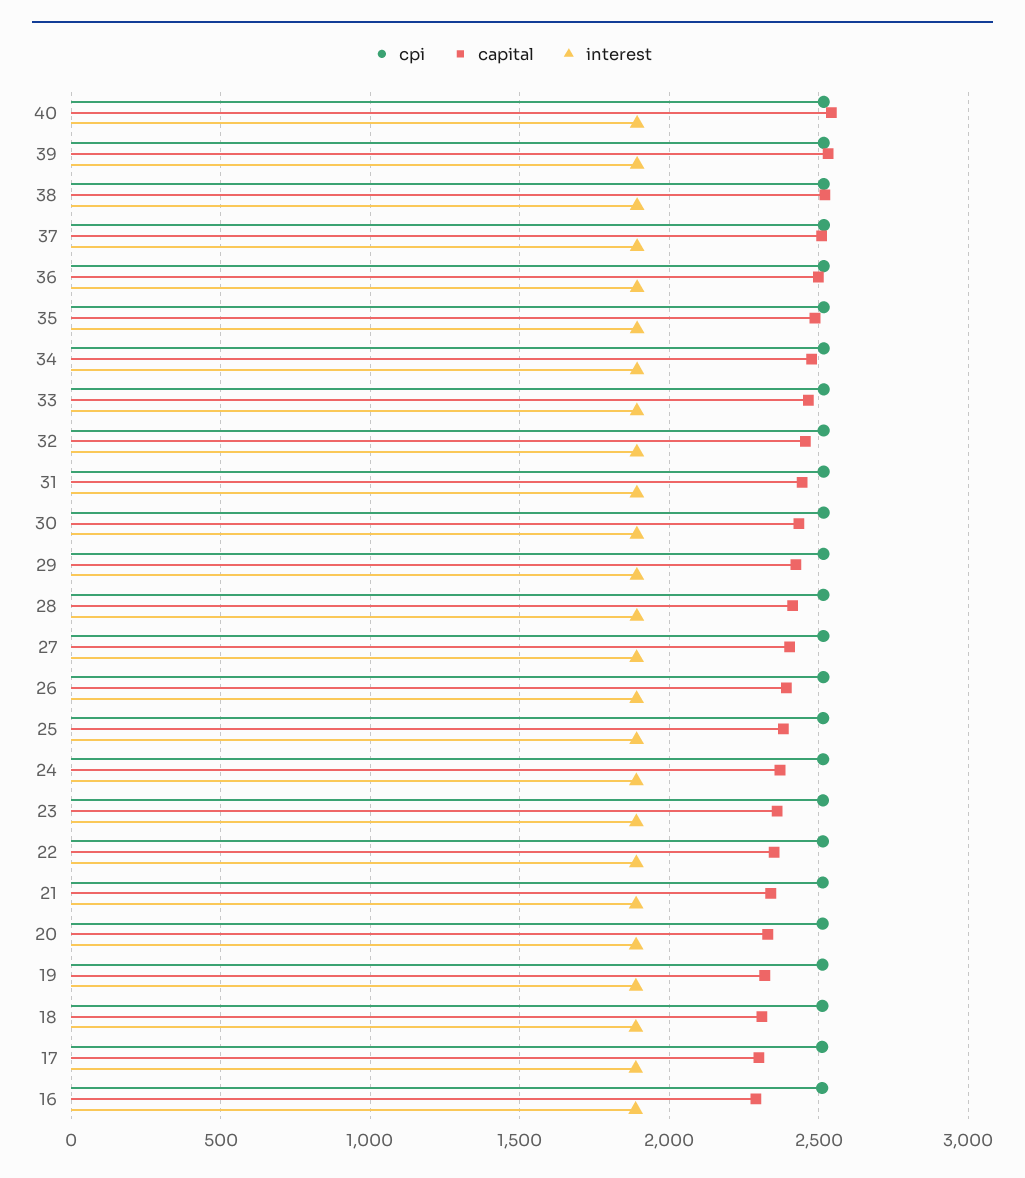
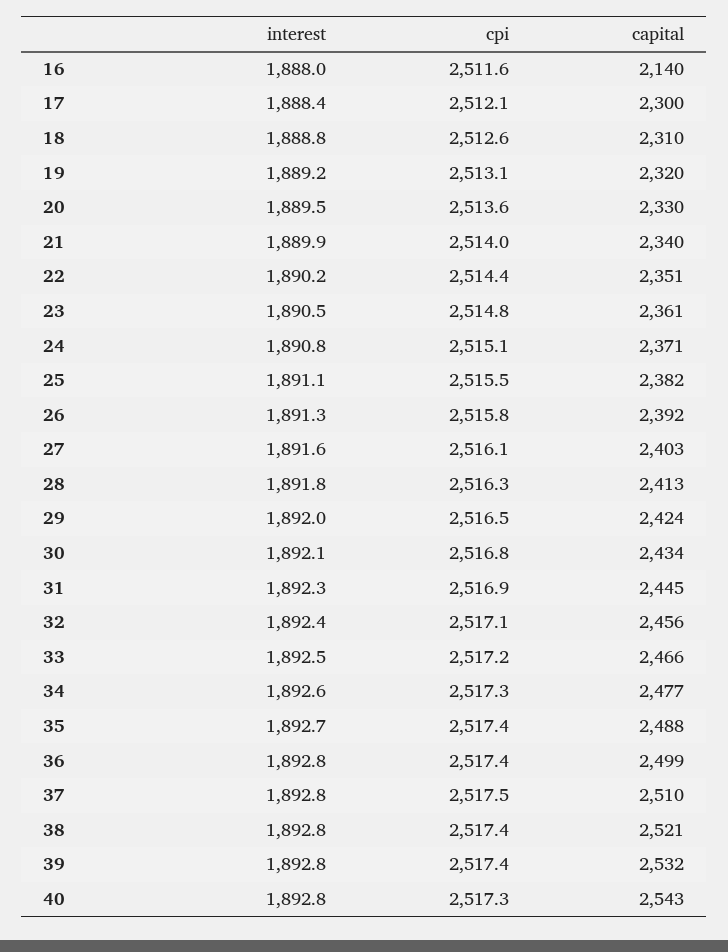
  {
    "cpi": {
      "40": 2517.3,
      "39": 2517.4,
      "38": 2517.4,
      "37": 2517.5,
      "36": 2517.4,
      "35": 2517.4,
      "34": 2517.3,
      "33": 2517.2,
      "32": 2517.1,
      "31": 2516.9,
      "30": 2516.8,
      "29": 2516.5,
      "28": 2516.3,
      "27": 2516.1,
      "26": 2515.8,
      "25": 2515.5,
      "24": 2515.1,
      "23": 2514.8,
      "22": 2514.4,
      "21": 2514,
      "20": 2513.6,
      "19": 2513.1,
      "18": 2512.6,
      "17": 2512.1,
      "16": 2511.6
    },
    "capital": {
      "40": 2543,
      "39": 2532,
      "38": 2521,
      "37": 2510,
      "36": 2499,
      "35": 2488,
      "34": 2477,
      "33": 2466,
      "32": 2456,
      "31": 2445,
      "30": 2434,
      "29": 2424,
      "28": 2413,
      "27": 2403,
      "26": 2392,
      "25": 2382,
      "24": 2371,
      "23": 2361,
      "22": 2351,
      "21": 2340,
      "20": 2330,
      "19": 2320,
      "18": 2310,
      "17": 2300,
-     "16": 2300
+     "16": 2140
    },
    "interest": {
      "40": 1892.8,
      "39": 1892.8,
      "38": 1892.8,
      "37": 1892.8,
      "36": 1892.8,
      "35": 1892.7,
      "34": 1892.6,
      "33": 1892.5,
      "32": 1892.4,
      "31": 1892.3,
      "30": 1892.1,
      "29": 1892,
      "28": 1891.8,
      "27": 1891.6,
      "26": 1891.3,
      "25": 1891.1,
      "24": 1890.8,
      "23": 1890.5,
      "22": 1890.2,
      "21": 1889.9,
      "20": 1889.5,
      "19": 1889.2,
      "18": 1888.8,
      "17": 1888.4,
      "16": 1888
    }
  }

